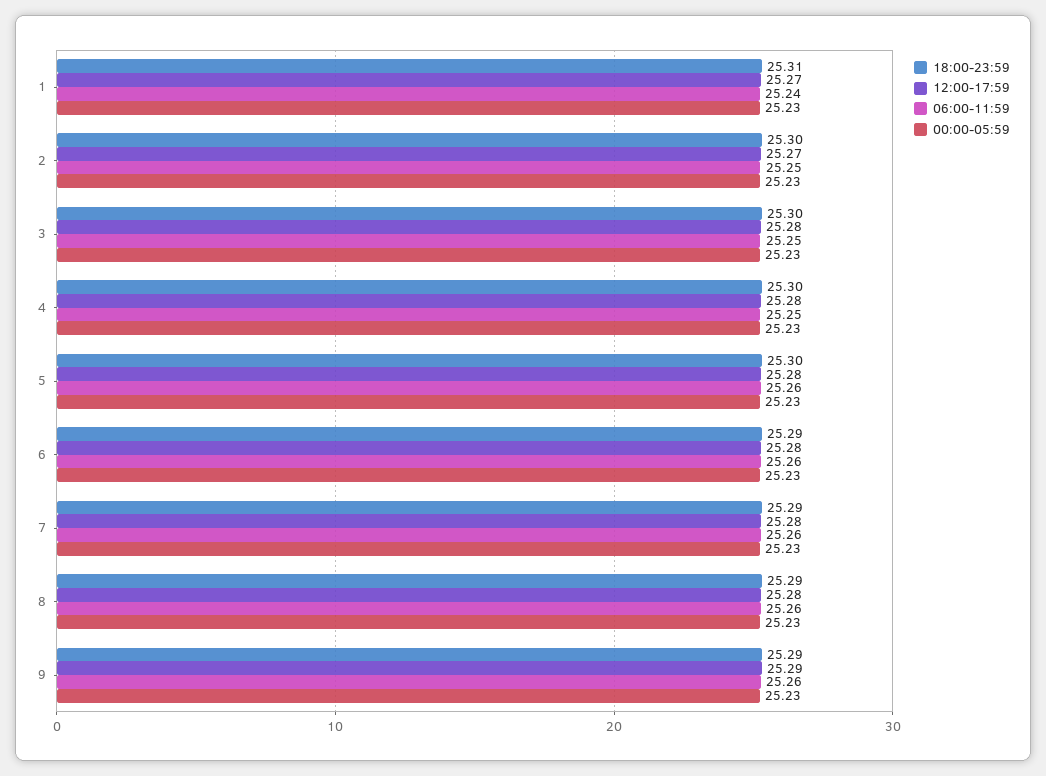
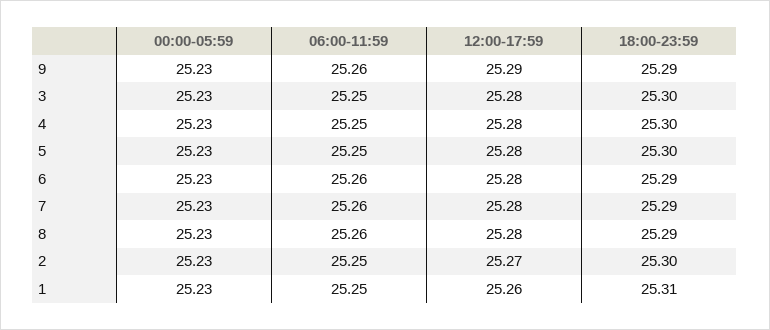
  {
    "18:00-23:59": {
      "1": 25.31,
      "2": 25.3,
      "3": 25.3,
      "4": 25.3,
      "5": 25.3,
      "6": 25.29,
      "7": 25.29,
      "8": 25.29,
      "9": 25.29
    },
    "12:00-17:59": {
-     "1": 25.27,
+     "1": 25.26,
      "2": 25.27,
      "3": 25.28,
      "4": 25.28,
      "5": 25.28,
      "6": 25.28,
      "7": 25.28,
      "8": 25.28,
      "9": 25.29
    },
    "06:00-11:59": {
-     "1": 25.24,
+     "1": 25.25,
      "2": 25.25,
      "3": 25.25,
      "4": 25.25,
-     "5": 25.26,
+     "5": 25.25,
      "6": 25.26,
      "7": 25.26,
      "8": 25.26,
      "9": 25.26
    },
    "00:00-05:59": {
      "1": 25.23,
      "2": 25.23,
      "3": 25.23,
      "4": 25.23,
      "5": 25.23,
      "6": 25.23,
      "7": 25.23,
      "8": 25.23,
      "9": 25.23
    }
  }

